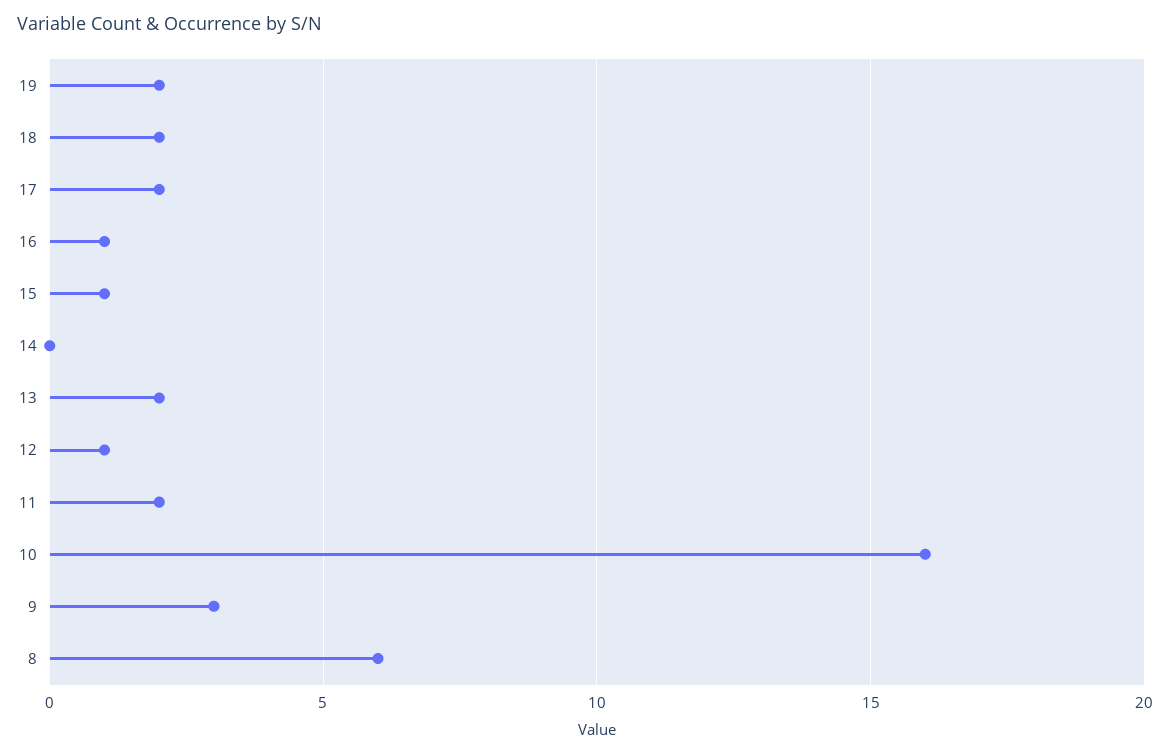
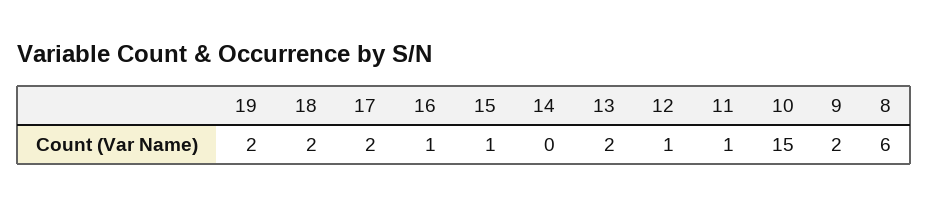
  {
    "19": 2,
    "18": 2,
    "17": 2,
    "16": 1,
    "15": 1,
    "14": 0,
    "13": 2,
    "12": 1,
-   "11": 2,
+   "11": 1,
-   "10": 16,
+   "10": 15,
-   "9": 3,
+   "9": 2,
    "8": 6
  }

